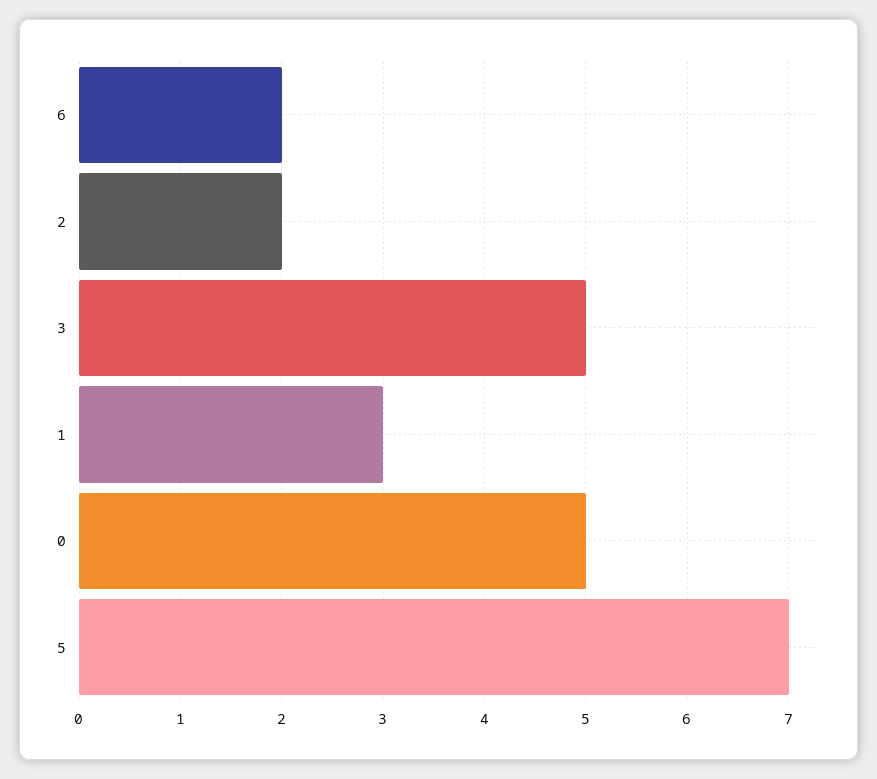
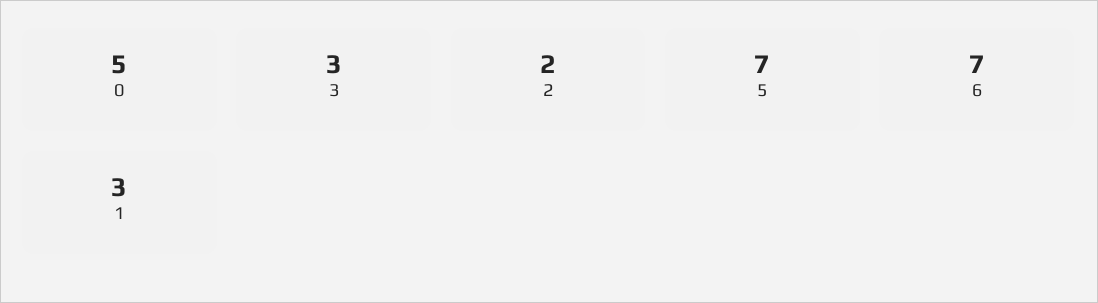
  {
-   "6": 2,
+   "6": 7,
    "2": 2,
-   "3": 5,
+   "3": 3,
    "1": 3,
    "0": 5,
    "5": 7
  }

